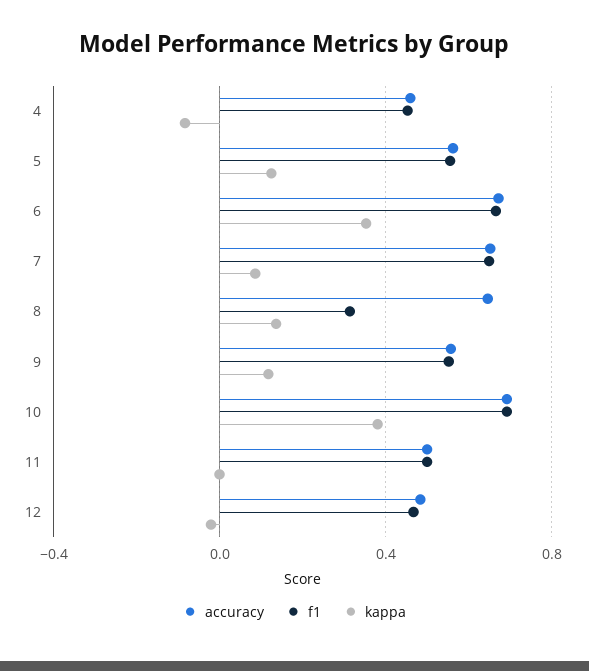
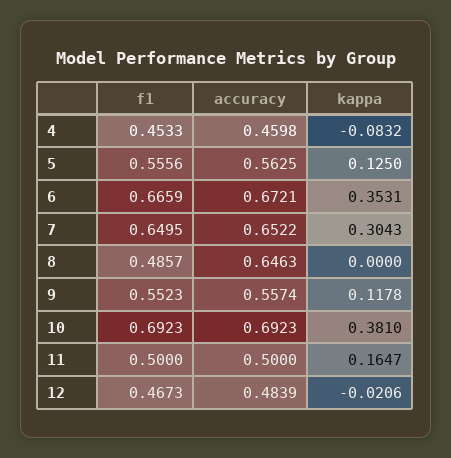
  {
    "accuracy": {
      "4": 0.4598,
      "5": 0.5625,
      "6": 0.6721,
      "7": 0.6522,
      "8": 0.6463,
      "9": 0.5574,
      "10": 0.6923,
      "11": 0.5,
      "12": 0.4839
    },
    "f1": {
      "4": 0.4533,
      "5": 0.5556,
      "6": 0.6659,
      "7": 0.6495,
-     "8": 0.3,
+     "8": 0.4857,
      "9": 0.5523,
      "10": 0.6923,
      "11": 0.5,
      "12": 0.4673
    },
    "kappa": {
      "4": -0.0832,
      "5": 0.125,
      "6": 0.3531,
-     "7": 0.1,
+     "7": 0.3043,
-     "8": 0.15,
+     "8": 0,
      "9": 0.1178,
      "10": 0.381,
-     "11": 0,
+     "11": 0.1647,
      "12": -0.0206
    }
  }

